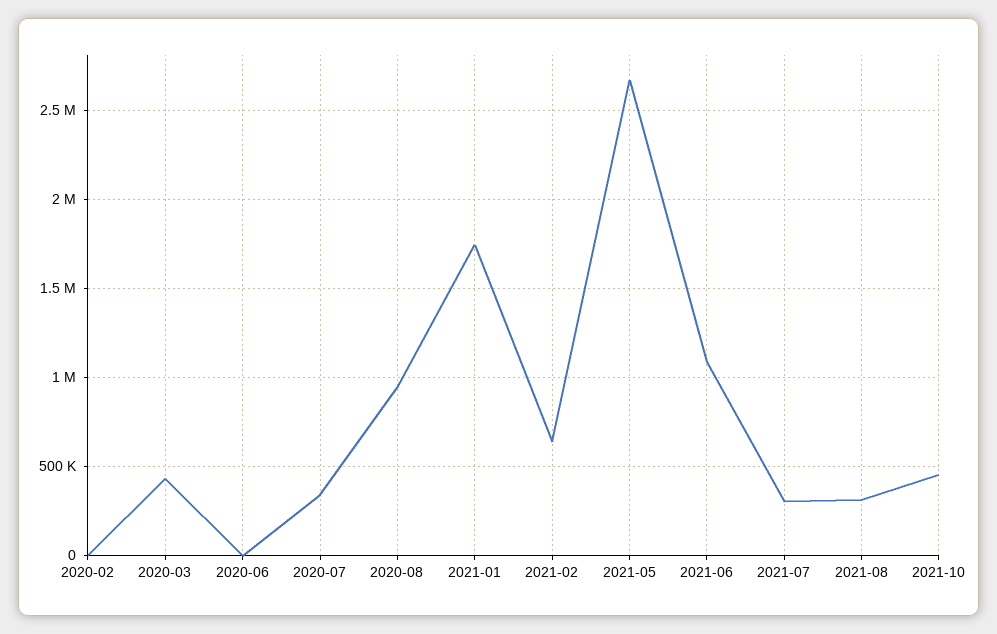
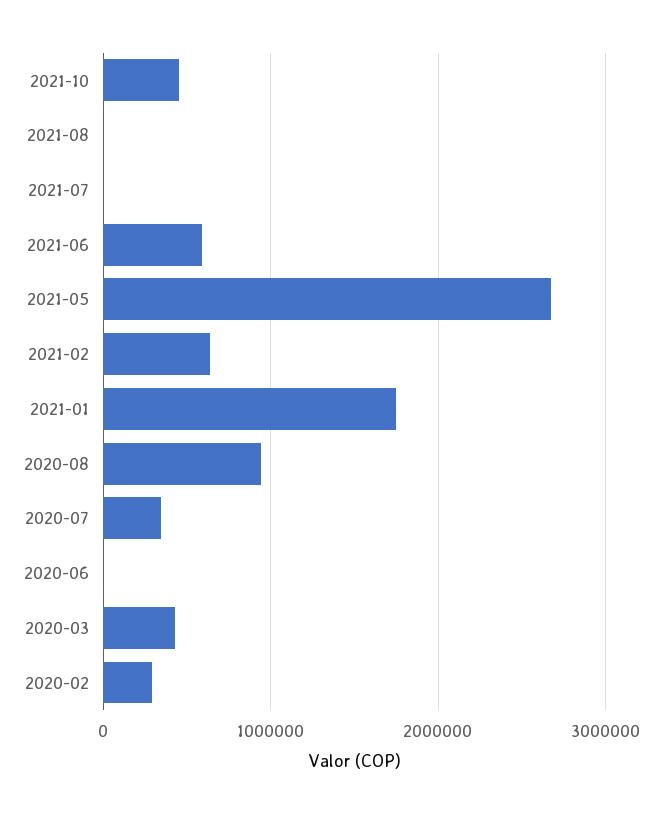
  {
-   "2020-02": 0,
+   "2020-02": 300000,
    "2020-03": 450000,
    "2020-06": 0,
    "2020-07": 350000,
    "2020-08": 950000,
    "2021-01": 1750000,
    "2021-02": 650000,
    "2021-05": 2650000,
-   "2021-06": 1100000,
+   "2021-06": 600000,
-   "2021-07": 300000,
+   "2021-07": 0,
-   "2021-08": 300000,
+   "2021-08": 0,
    "2021-10": 450000
  }

